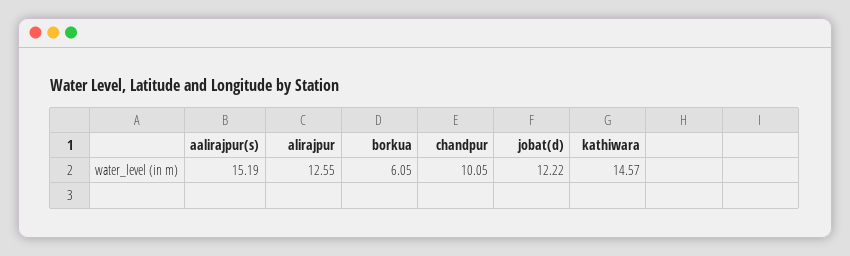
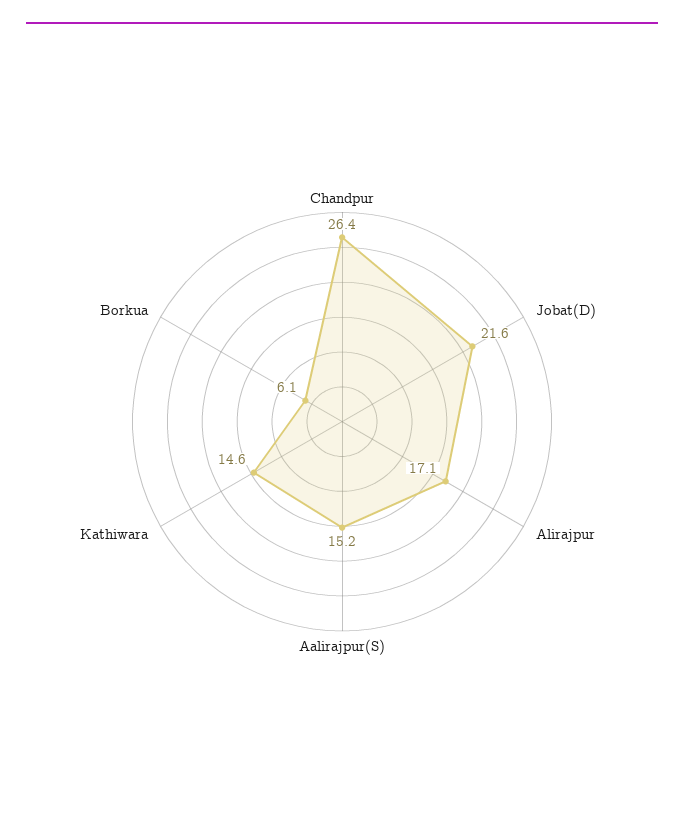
  {
    "aalirajpur(s)": 15.19,
-   "alirajpur": 12.55,
+   "alirajpur": 17.1,
    "borkua": 6.05,
-   "chandpur": 10.05,
+   "chandpur": 26.4,
-   "jobat(d)": 12.22,
+   "jobat(d)": 21.6,
    "kathiwara": 14.57
  }

